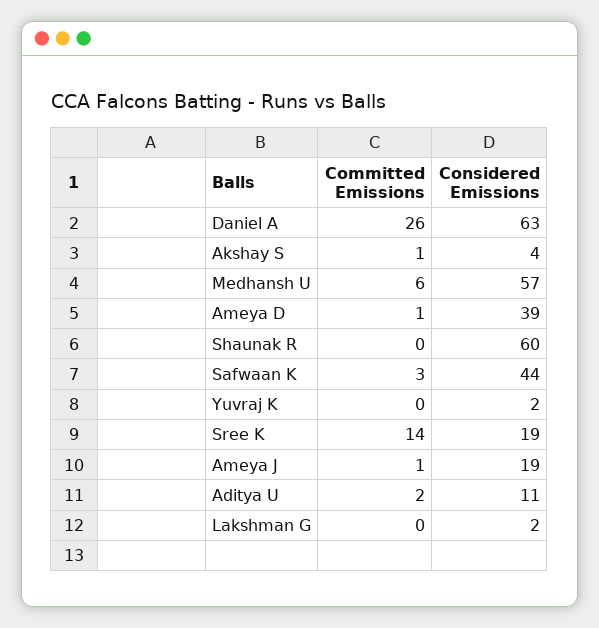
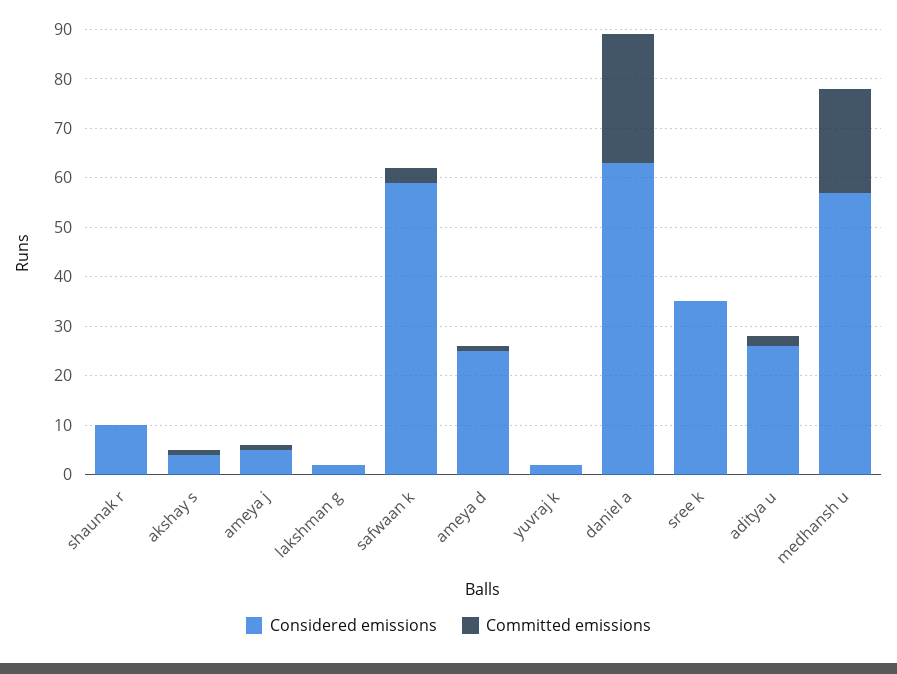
  {
    "Committed Emissions": {
      "Daniel A": 26,
      "Akshay S": 1,
-     "Medhansh U": 6,
+     "Medhansh U": 20,
      "Ameya D": 1,
      "Shaunak R": 0,
      "Safwaan K": 3,
      "Yuvraj K": 0,
-     "Sree K": 14,
+     "Sree K": 0,
      "Ameya J": 1,
      "Aditya U": 2,
      "Lakshman G": 0
    },
    "Considered Emissions": {
      "Daniel A": 63,
      "Akshay S": 4,
      "Medhansh U": 57,
-     "Ameya D": 39,
+     "Ameya D": 25,
-     "Shaunak R": 60,
+     "Shaunak R": 10,
-     "Safwaan K": 44,
+     "Safwaan K": 60,
      "Yuvraj K": 2,
-     "Sree K": 19,
+     "Sree K": 35,
-     "Ameya J": 19,
+     "Ameya J": 5,
-     "Aditya U": 11,
+     "Aditya U": 25,
      "Lakshman G": 2
    }
  }

